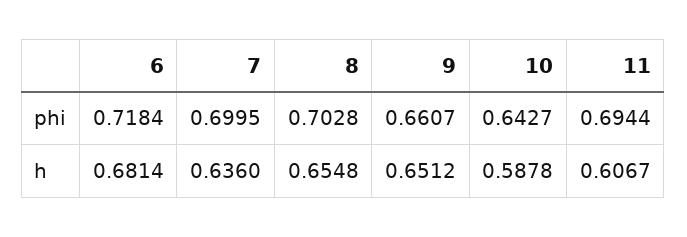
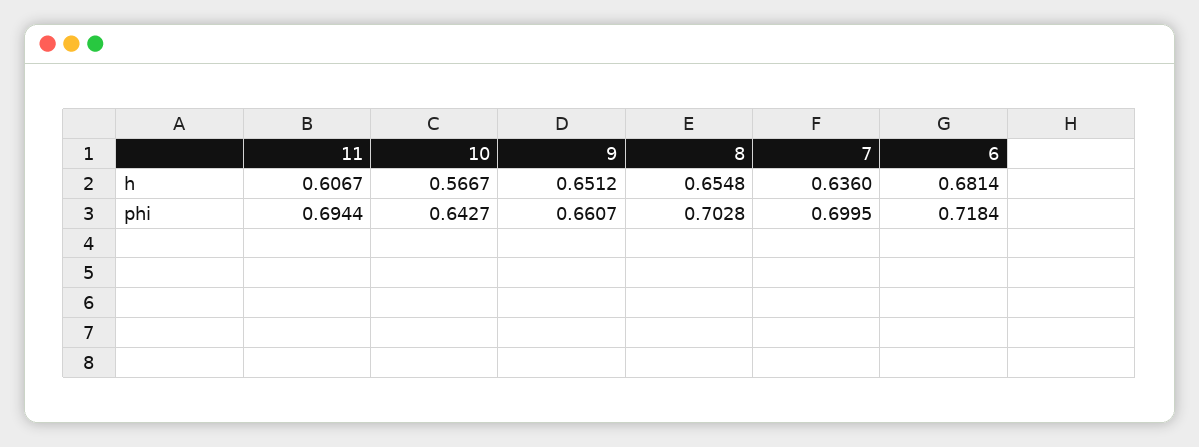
  {
    "6": {
      "phi": 0.7184,
      "h": 0.6814
    },
    "7": {
      "phi": 0.6995,
      "h": 0.636
    },
    "8": {
      "phi": 0.7028,
      "h": 0.6548
    },
    "9": {
      "phi": 0.6607,
      "h": 0.6512
    },
    "10": {
      "phi": 0.6427,
-     "h": 0.5878
+     "h": 0.5667
    },
    "11": {
      "phi": 0.6944,
      "h": 0.6067
    }
  }

